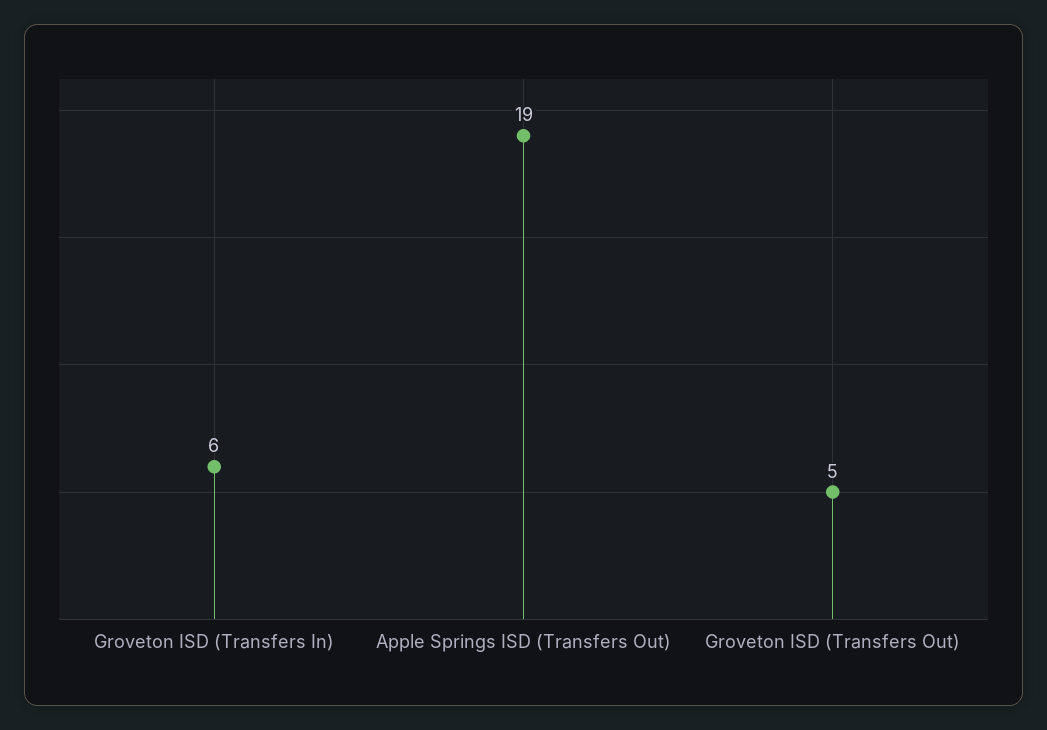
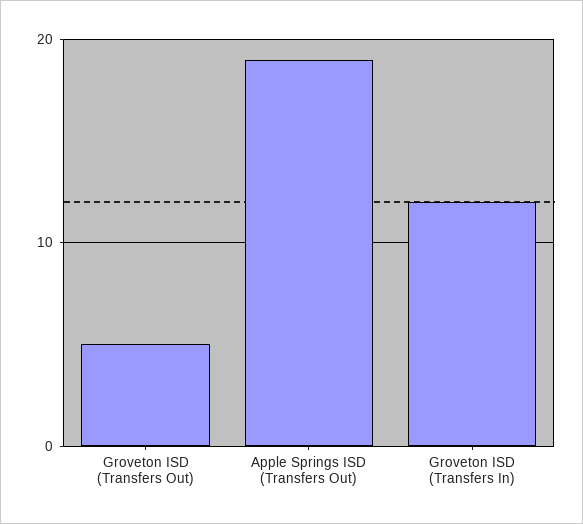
  {
-   "Groveton ISD (Transfers In)": 6,
+   "Groveton ISD (Transfers In)": 12,
    "Apple Springs ISD (Transfers Out)": 19,
    "Groveton ISD (Transfers Out)": 5
  }

